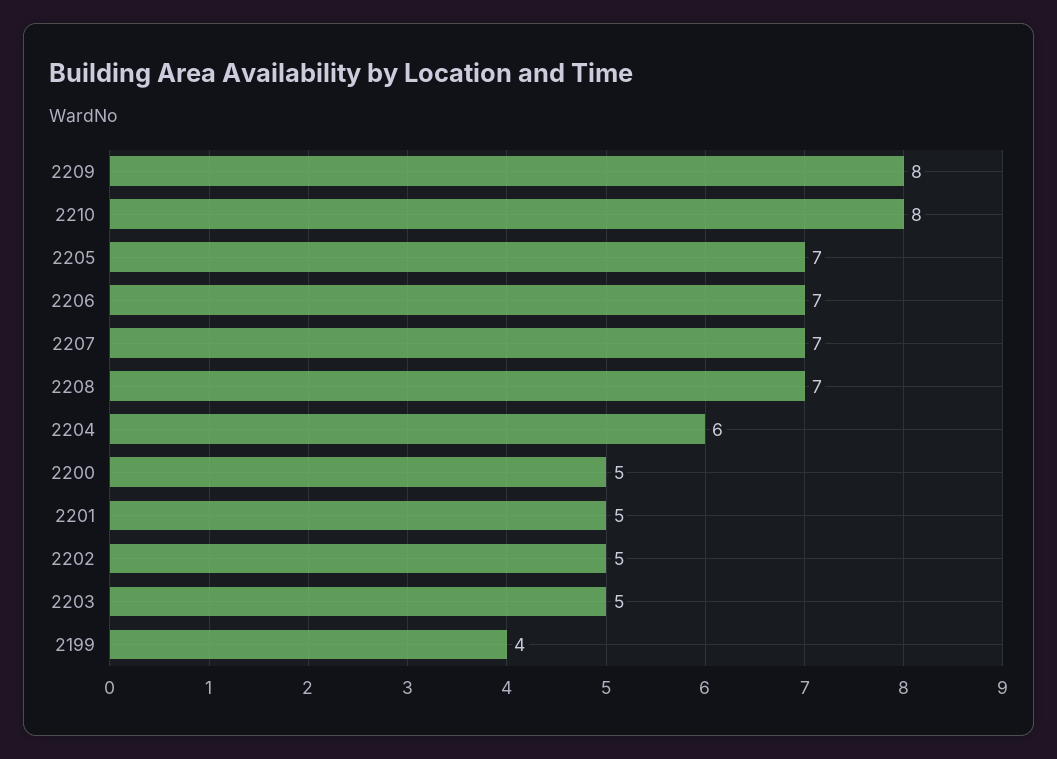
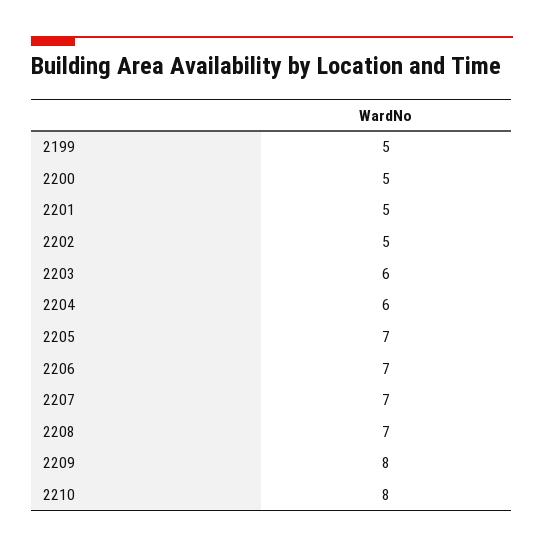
  {
    "2209": 8,
    "2210": 8,
    "2205": 7,
    "2206": 7,
    "2207": 7,
    "2208": 7,
    "2204": 6,
    "2200": 5,
    "2201": 5,
    "2202": 5,
-   "2203": 5,
+   "2203": 6,
-   "2199": 4
+   "2199": 5
  }

